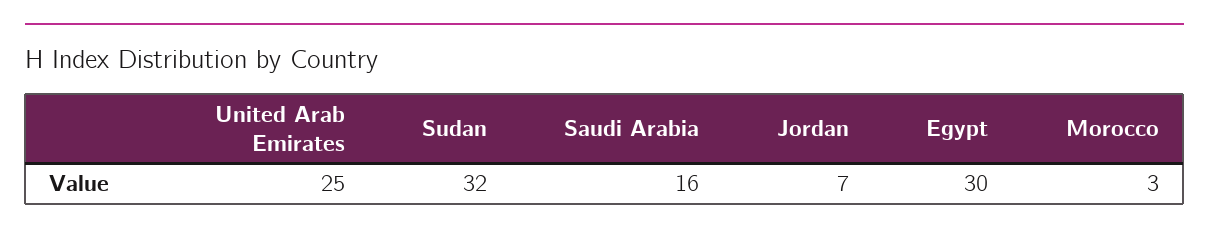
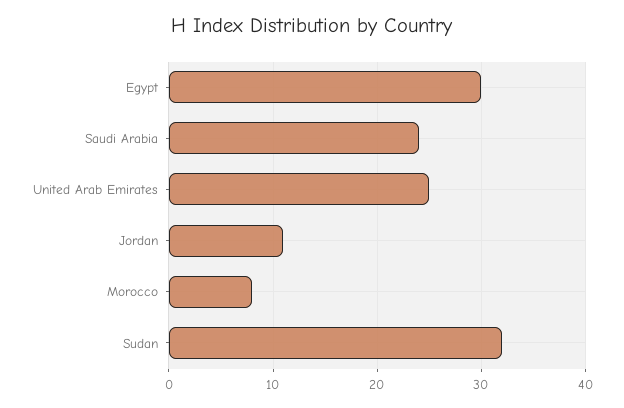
  {
    "United Arab Emirates": 25,
    "Sudan": 32,
-   "Saudi Arabia": 16,
+   "Saudi Arabia": 24,
-   "Jordan": 7,
+   "Jordan": 11,
    "Egypt": 30,
-   "Morocco": 3
+   "Morocco": 8
  }

